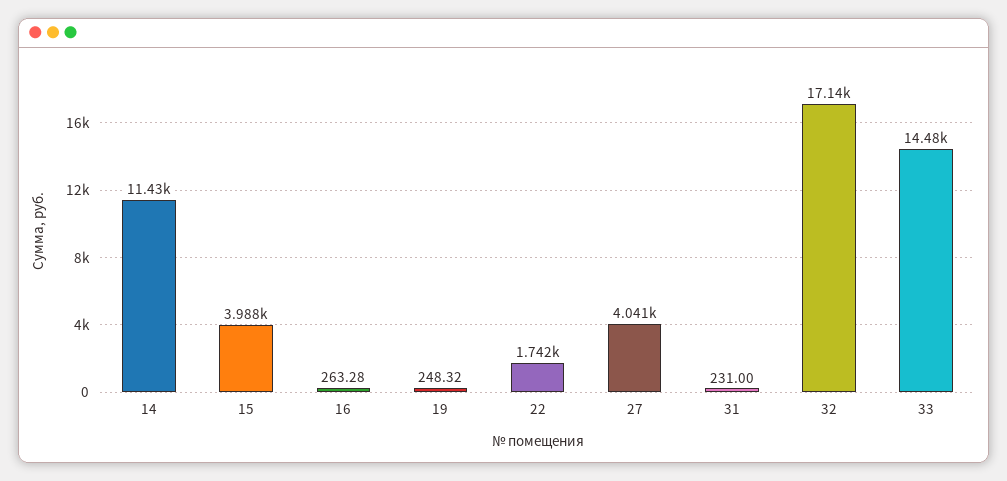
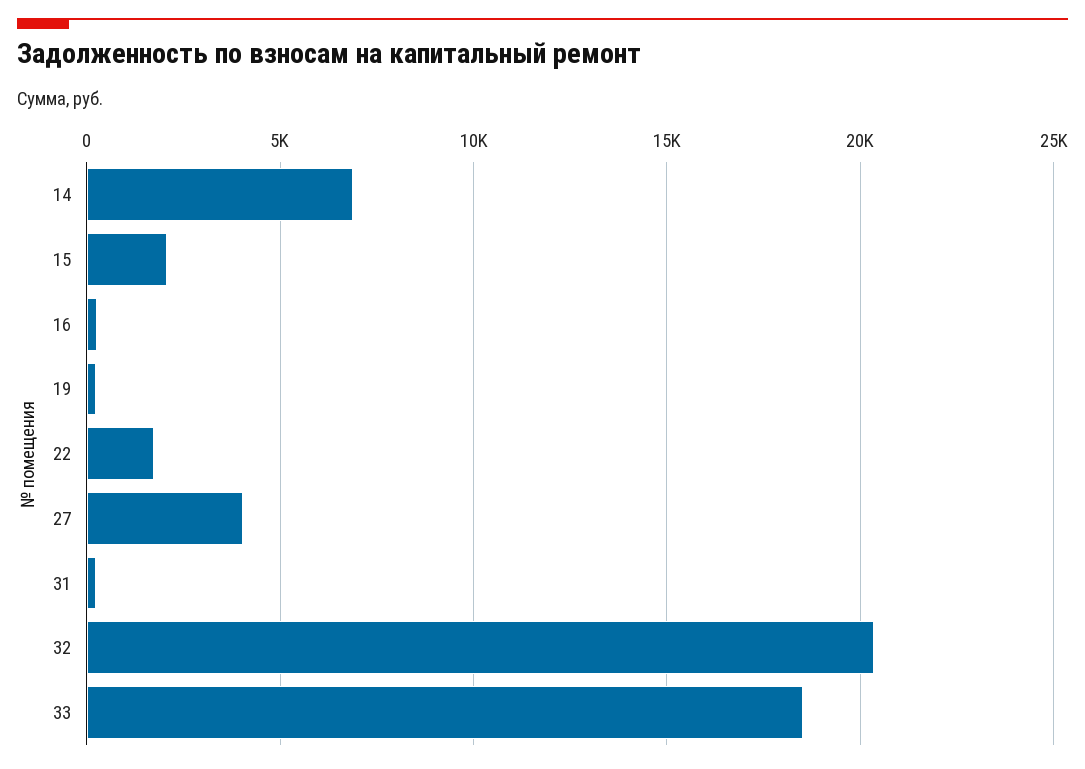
  {
-   "14": 11430,
+   "14": 7000,
-   "15": 3988,
+   "15": 2000,
    "16": 263.28,
    "19": 248.32,
    "22": 1742,
    "27": 4041,
    "31": 231,
-   "32": 17140,
+   "32": 20500,
-   "33": 14480
+   "33": 18500
  }

